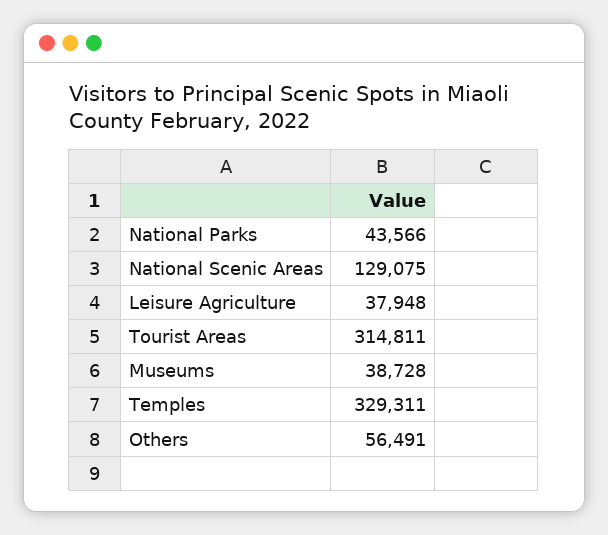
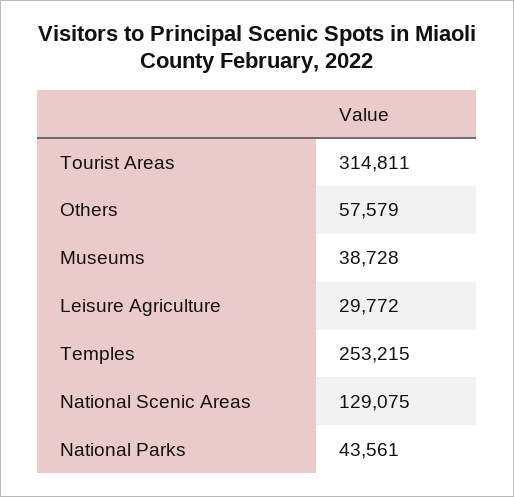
  {
-   "National Parks": 43566,
+   "National Parks": 43561,
    "National Scenic Areas": 129075,
-   "Leisure Agriculture": 37948,
+   "Leisure Agriculture": 29772,
    "Tourist Areas": 314811,
    "Museums": 38728,
-   "Temples": 329311,
+   "Temples": 253215,
-   "Others": 56491
+   "Others": 57579
  }

